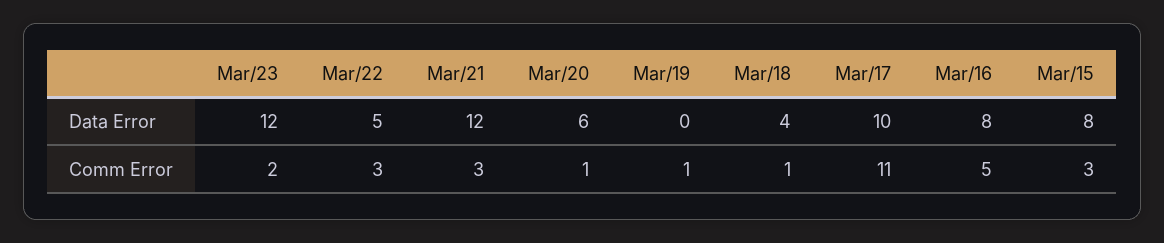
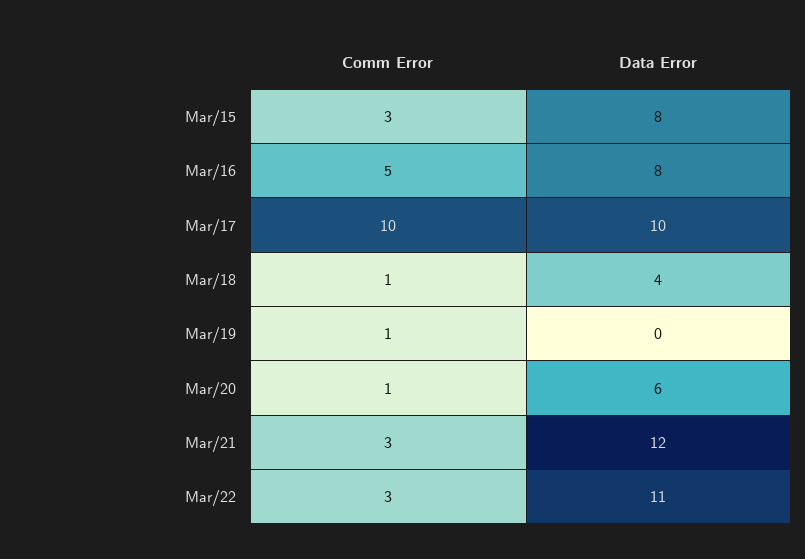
  {
-   "Mar/23": {
-     "Data Error": 12,
-     "Comm Error": 2
-   },
    "Mar/22": {
-     "Data Error": 5,
+     "Data Error": 11,
      "Comm Error": 3
    },
    "Mar/21": {
      "Data Error": 12,
      "Comm Error": 3
    },
    "Mar/20": {
      "Data Error": 6,
      "Comm Error": 1
    },
    "Mar/19": {
      "Data Error": 0,
      "Comm Error": 1
    },
    "Mar/18": {
      "Data Error": 4,
      "Comm Error": 1
    },
    "Mar/17": {
      "Data Error": 10,
-     "Comm Error": 11
+     "Comm Error": 10
    },
    "Mar/16": {
      "Data Error": 8,
      "Comm Error": 5
    },
    "Mar/15": {
      "Data Error": 8,
      "Comm Error": 3
    }
  }

